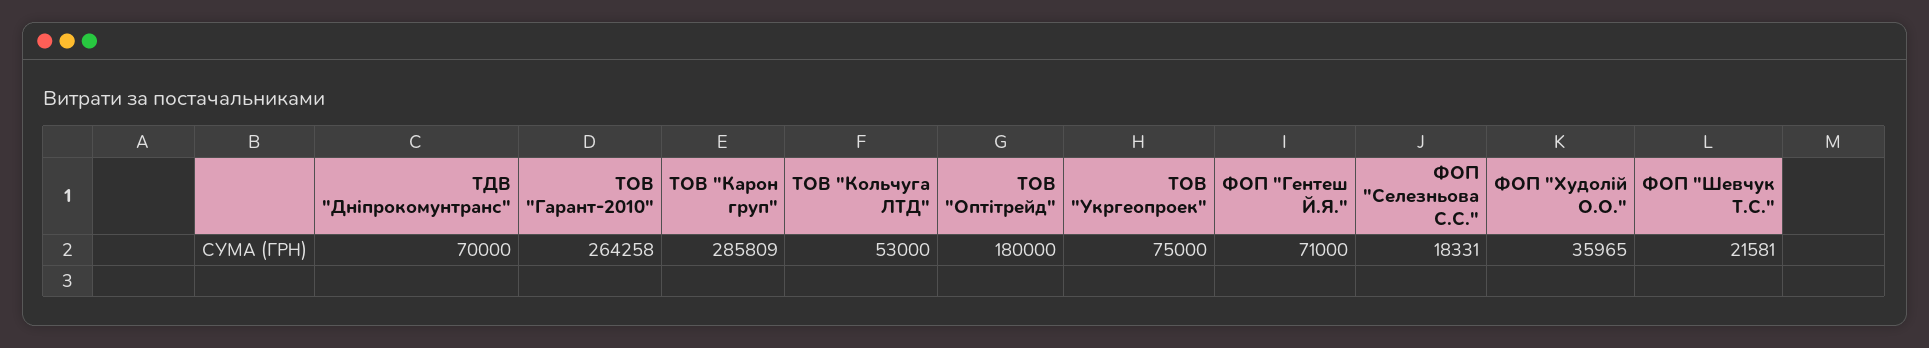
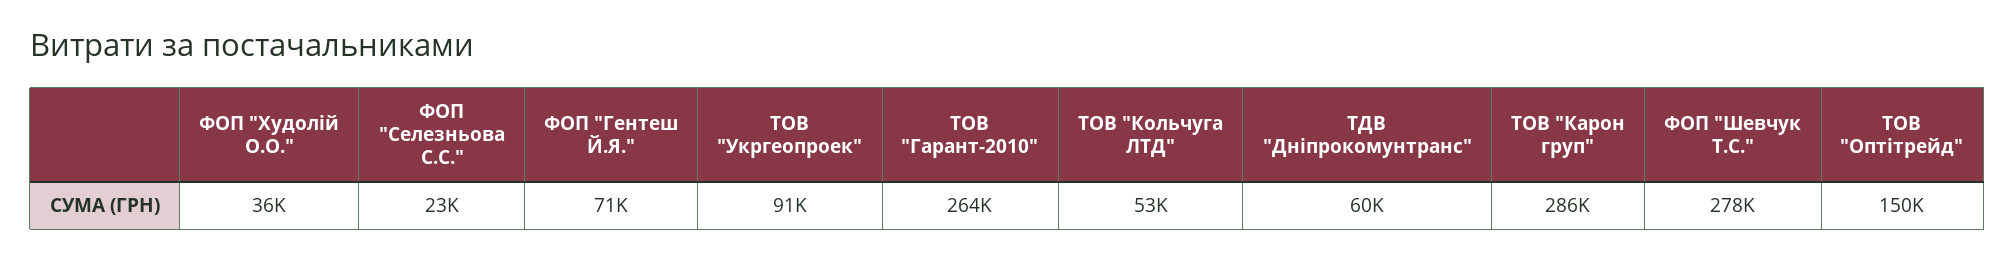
  {
-   "ТДВ \"Дніпрокомунтранс\"": 70000,
+   "ТДВ \"Дніпрокомунтранс\"": 60000,
    "ТОВ \"Гарант-2010\"": 264258,
    "ТОВ \"Карон груп\"": 285809,
    "ТОВ \"Кольчуга ЛТД\"": 53000,
-   "ТОВ \"Оптітрейд\"": 180000,
+   "ТОВ \"Оптітрейд\"": 150000,
-   "ТОВ \"Укргеопроек\"": 75000,
+   "ТОВ \"Укргеопроек\"": 91000,
    "ФОП \"Гентеш Й.Я.\"": 71000,
-   "ФОП \"Селезньова С.С.\"": 18331,
+   "ФОП \"Селезньова С.С.\"": 23000,
    "ФОП \"Худолій О.О.\"": 35965,
-   "ФОП \"Шевчук Т.С.\"": 21581
+   "ФОП \"Шевчук Т.С.\"": 278000
  }

